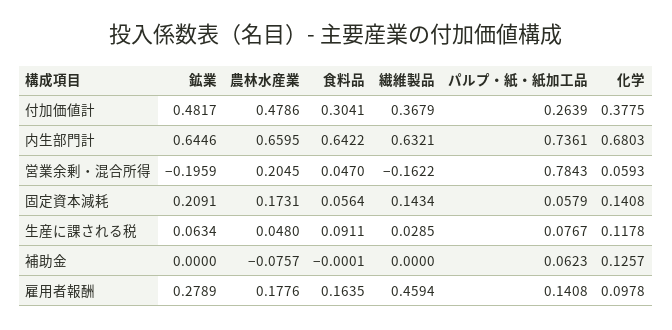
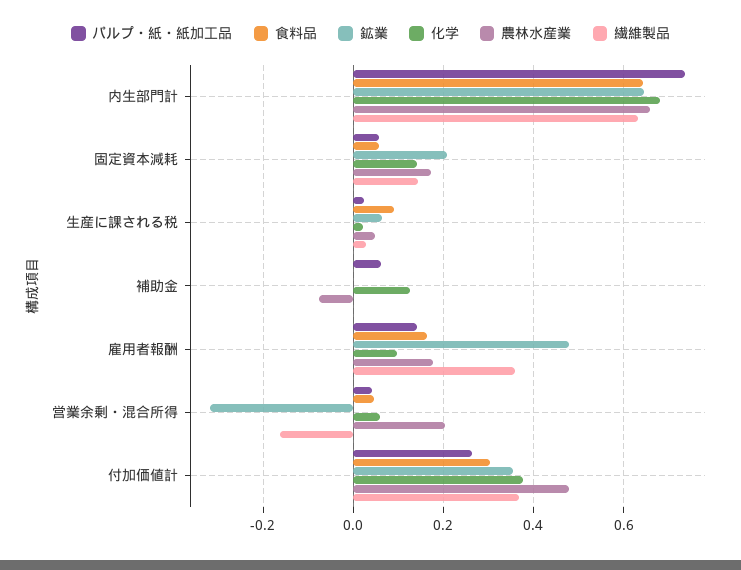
  {
    "鉱業": {
-     "付加価値計": 0.4817,
+     "付加価値計": 0.36,
      "内生部門計": 0.6446,
-     "営業余剰・混合所得": -0.1959,
+     "営業余剰・混合所得": -0.32,
      "固定資本減耗": 0.2091,
      "生産に課される税": 0.0634,
      "補助金": 0,
-     "雇用者報酬": 0.2789
+     "雇用者報酬": 0.48
    },
    "農林水産業": {
      "付加価値計": 0.4786,
      "内生部門計": 0.6595,
      "営業余剰・混合所得": 0.2045,
      "固定資本減耗": 0.1731,
      "生産に課される税": 0.048,
      "補助金": -0.0757,
      "雇用者報酬": 0.1776
    },
    "食料品": {
      "付加価値計": 0.3041,
      "内生部門計": 0.6422,
      "営業余剰・混合所得": 0.047,
      "固定資本減耗": 0.0564,
      "生産に課される税": 0.0911,
      "補助金": -0.0001,
      "雇用者報酬": 0.1635
    },
    "繊維製品": {
      "付加価値計": 0.3679,
      "内生部門計": 0.6321,
      "営業余剰・混合所得": -0.1622,
      "固定資本減耗": 0.1434,
      "生産に課される税": 0.0285,
      "補助金": 0,
-     "雇用者報酬": 0.4594
+     "雇用者報酬": 0.36
    },
    "パルプ・紙・紙加工品": {
      "付加価値計": 0.2639,
      "内生部門計": 0.7361,
-     "営業余剰・混合所得": 0.7843,
+     "営業余剰・混合所得": 0.04,
      "固定資本減耗": 0.0579,
-     "生産に課される税": 0.0767,
+     "生産に課される税": 0.02,
      "補助金": 0.0623,
      "雇用者報酬": 0.1408
    },
    "化学": {
      "付加価値計": 0.3775,
      "内生部門計": 0.6803,
      "営業余剰・混合所得": 0.0593,
      "固定資本減耗": 0.1408,
-     "生産に課される税": 0.1178,
+     "生産に課される税": 0.02,
      "補助金": 0.1257,
      "雇用者報酬": 0.0978
    }
  }

